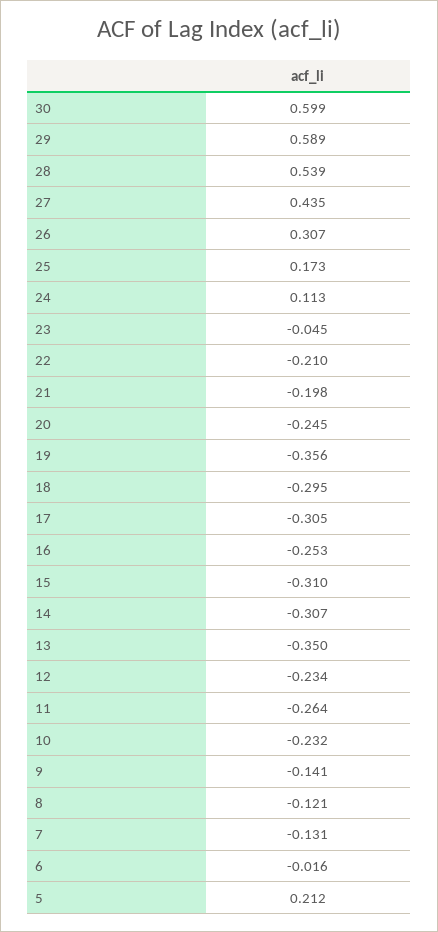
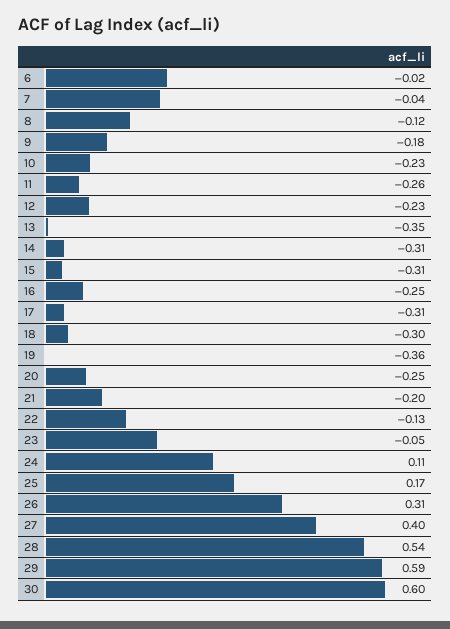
  {
    "30": 0.599,
    "29": 0.589,
    "28": 0.539,
-   "27": 0.435,
+   "27": 0.4,
    "26": 0.307,
    "25": 0.173,
    "24": 0.113,
    "23": -0.045,
-   "22": -0.21,
+   "22": -0.13,
    "21": -0.198,
    "20": -0.245,
    "19": -0.356,
    "18": -0.295,
    "17": -0.305,
    "16": -0.253,
    "15": -0.31,
    "14": -0.307,
    "13": -0.35,
    "12": -0.234,
    "11": -0.264,
    "10": -0.232,
-   "9": -0.141,
+   "9": -0.18,
    "8": -0.121,
-   "7": -0.131,
+   "7": -0.04,
-   "6": -0.016,
+   "6": -0.016
-   "5": 0.212
  }

